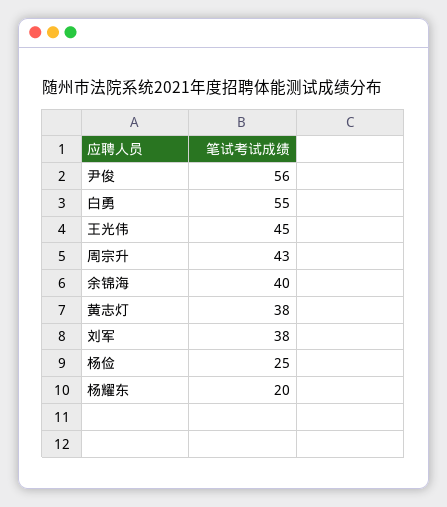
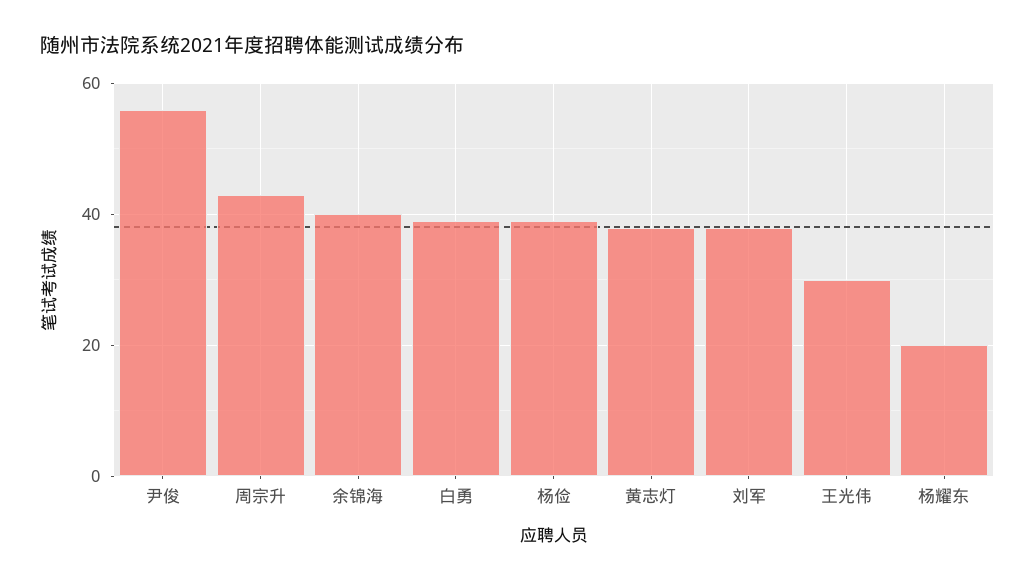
  {
    "尹俊": 56,
-   "白勇": 55,
+   "白勇": 40,
-   "王光伟": 45,
+   "王光伟": 30,
    "周宗升": 43,
    "余锦海": 40,
    "黄志灯": 38,
    "刘军": 38,
-   "杨俭": 25,
+   "杨俭": 40,
    "杨耀东": 20
  }

